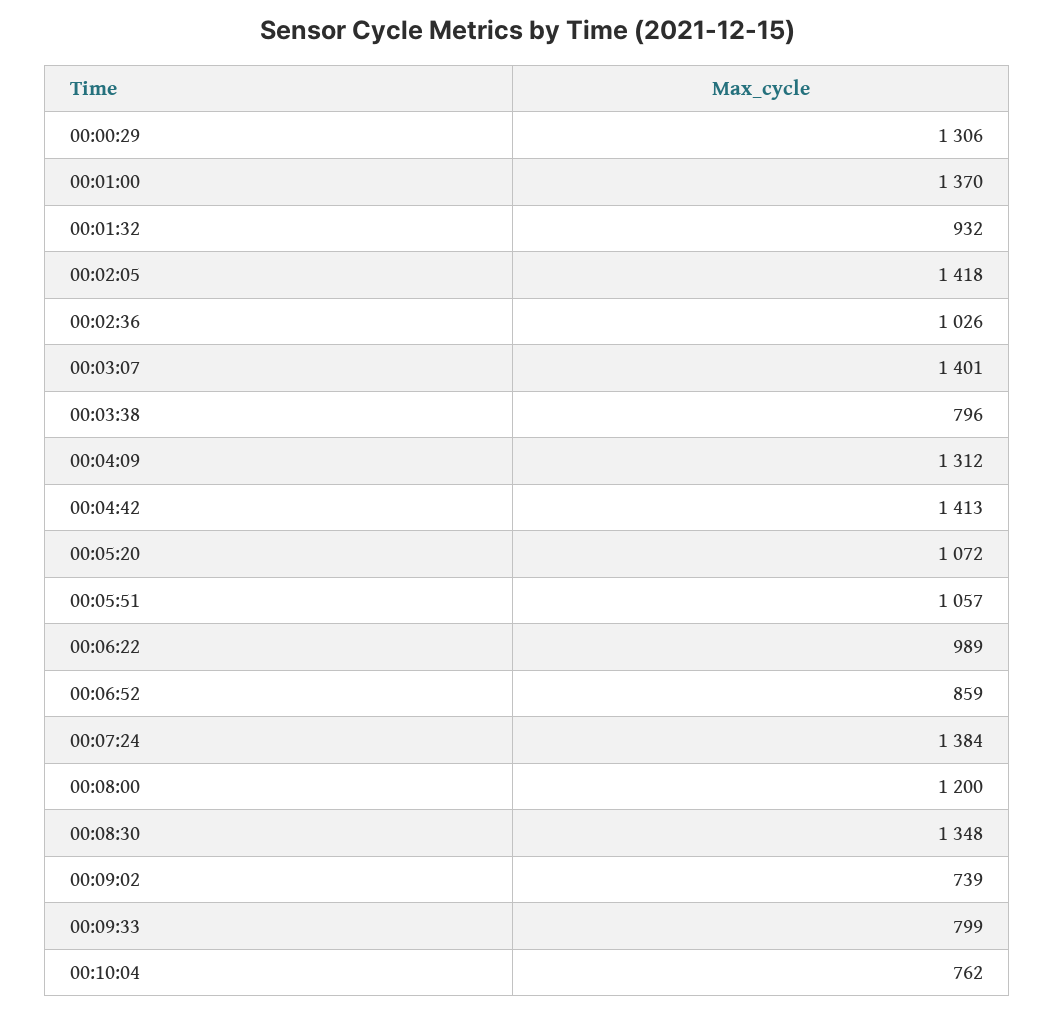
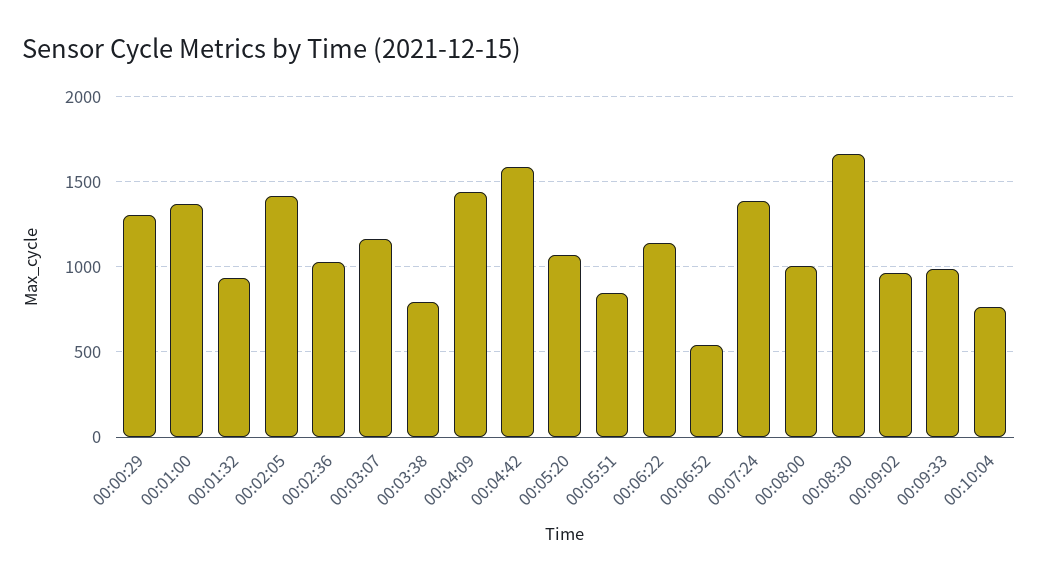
  {
    "00:00:29": 1306,
    "00:01:00": 1370,
    "00:01:32": 932,
    "00:02:05": 1418,
    "00:02:36": 1026,
-   "00:03:07": 1401,
+   "00:03:07": 1150,
    "00:03:38": 796,
-   "00:04:09": 1312,
+   "00:04:09": 1450,
-   "00:04:42": 1413,
+   "00:04:42": 1600,
    "00:05:20": 1072,
-   "00:05:51": 1057,
+   "00:05:51": 850,
-   "00:06:22": 989,
+   "00:06:22": 1150,
-   "00:06:52": 859,
+   "00:06:52": 550,
    "00:07:24": 1384,
-   "00:08:00": 1200,
+   "00:08:00": 1000,
-   "00:08:30": 1348,
+   "00:08:30": 1650,
-   "00:09:02": 739,
+   "00:09:02": 950,
-   "00:09:33": 799,
+   "00:09:33": 1000,
    "00:10:04": 762
  }

